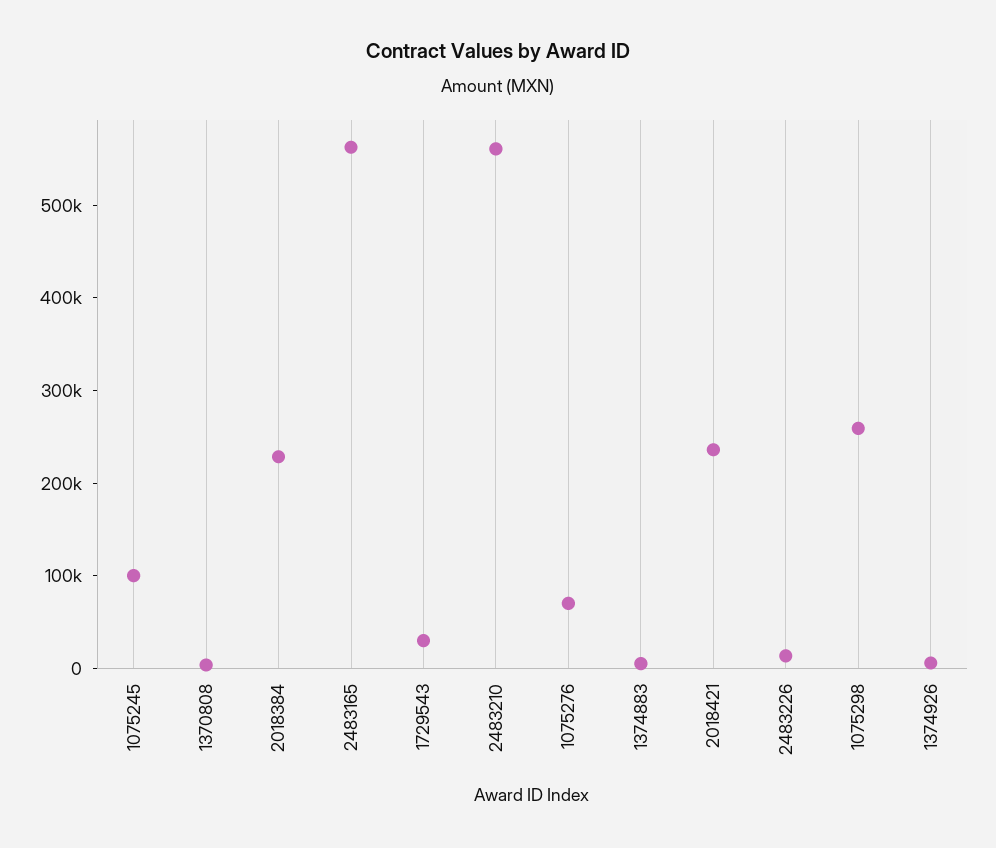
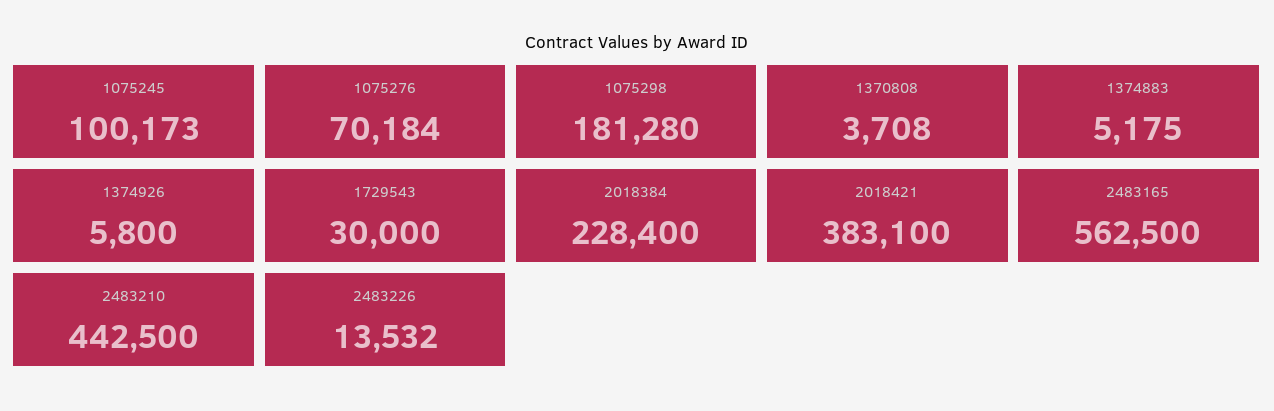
  {
    "1075245": 100173,
    "1370808": 3708,
    "2018384": 228400,
    "2483165": 562500,
    "1729543": 30000,
-   "2483210": 560000,
+   "2483210": 442500,
    "1075276": 70184,
    "1374883": 5175,
-   "2018421": 240000,
+   "2018421": 383100,
    "2483226": 13532,
-   "1075298": 260000,
+   "1075298": 181280,
    "1374926": 5800
  }

